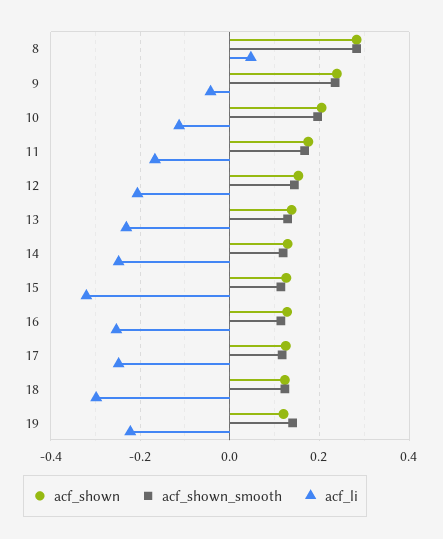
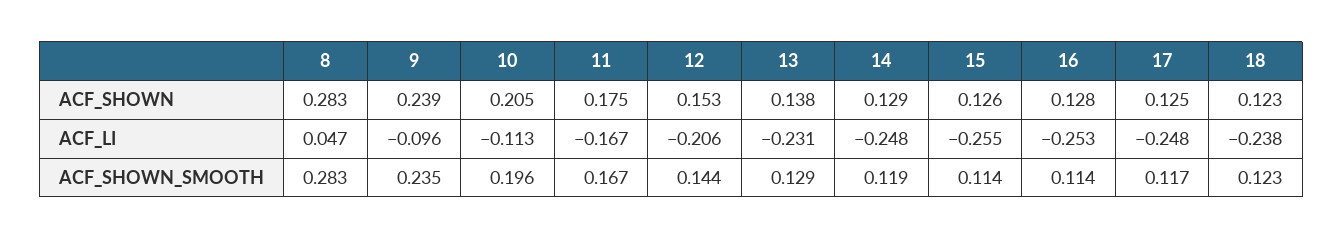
  {
    "acf_shown": {
      "8": 0.283,
      "9": 0.239,
      "10": 0.205,
      "11": 0.175,
      "12": 0.153,
      "13": 0.138,
      "14": 0.129,
      "15": 0.126,
      "16": 0.128,
      "17": 0.125,
-     "18": 0.123,
+     "18": 0.123
-     "19": 0.12
    },
    "acf_shown_smooth": {
      "8": 0.283,
      "9": 0.235,
      "10": 0.196,
      "11": 0.167,
      "12": 0.144,
      "13": 0.129,
      "14": 0.119,
      "15": 0.114,
      "16": 0.114,
      "17": 0.117,
-     "18": 0.123,
+     "18": 0.123
-     "19": 0.14
    },
    "acf_li": {
      "8": 0.047,
-     "9": -0.04,
+     "9": -0.096,
      "10": -0.113,
      "11": -0.167,
      "12": -0.206,
      "13": -0.231,
      "14": -0.248,
-     "15": -0.32,
+     "15": -0.255,
      "16": -0.253,
      "17": -0.248,
-     "18": -0.3,
+     "18": -0.238
-     "19": -0.22
    }
  }

